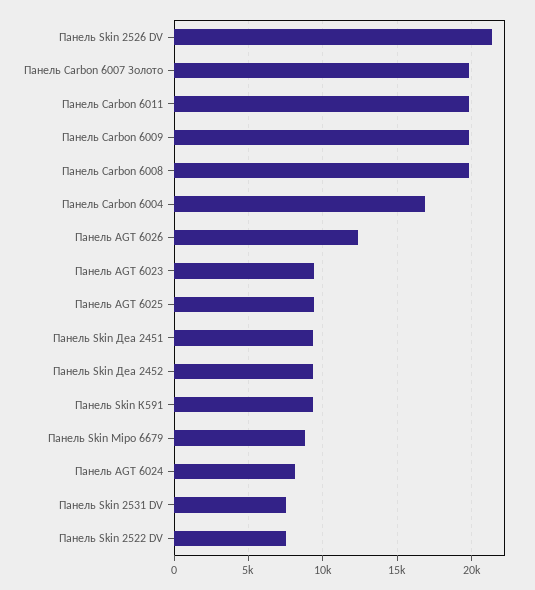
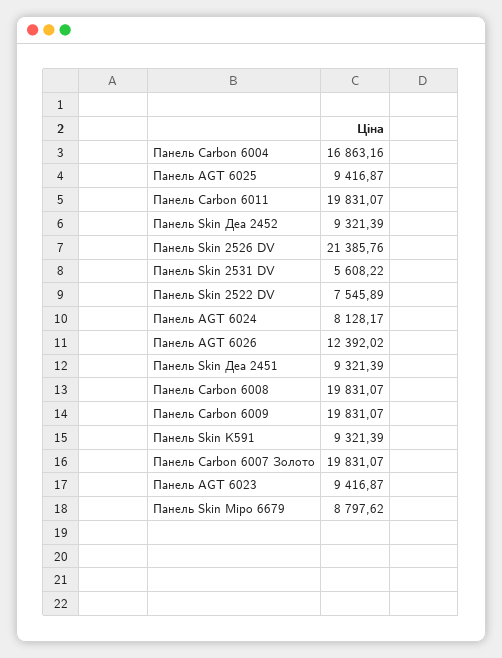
  {
    "Панель Skin 2526 DV": 21385.76,
    "Панель Carbon 6007 Золото": 19831.07,
    "Панель Carbon 6011": 19831.07,
    "Панель Carbon 6009": 19831.07,
    "Панель Carbon 6008": 19831.07,
    "Панель Carbon 6004": 16863.16,
    "Панель AGT 6026": 12392.02,
    "Панель AGT 6023": 9416.87,
    "Панель AGT 6025": 9416.87,
    "Панель Skin Деа 2451": 9321.39,
    "Панель Skin Деа 2452": 9321.39,
    "Панель Skin К591": 9321.39,
    "Панель Skin Міро 6679": 8797.62,
    "Панель AGT 6024": 8128.17,
-   "Панель Skin 2531 DV": 7500,
+   "Панель Skin 2531 DV": 5608.22,
    "Панель Skin 2522 DV": 7545.89
  }

